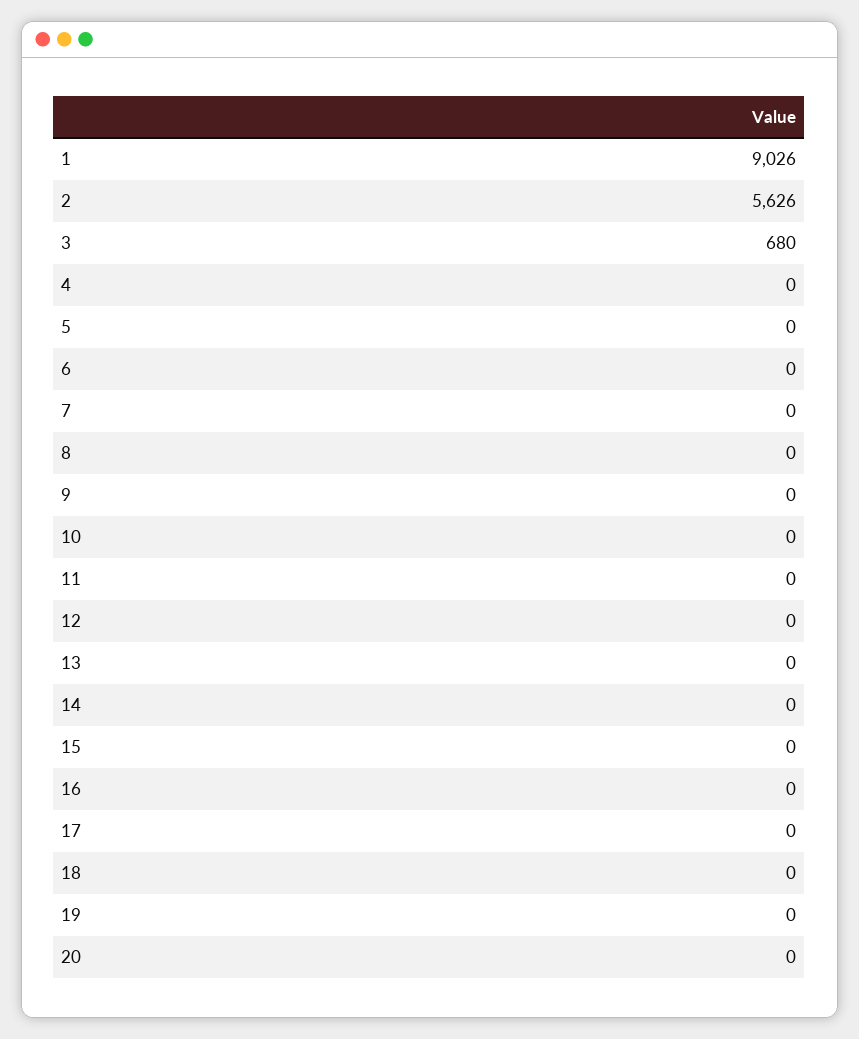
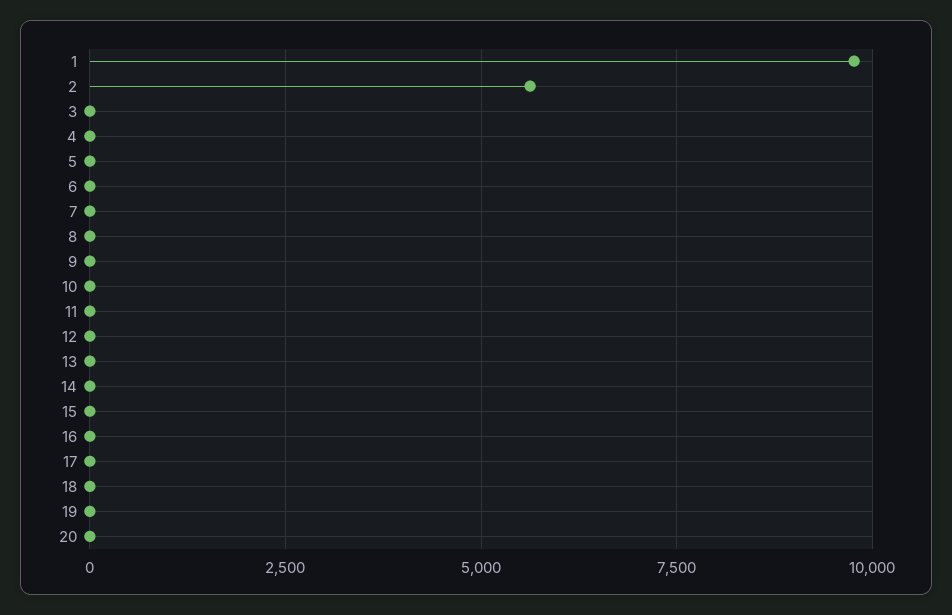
  {
-   "1": 9026,
+   "1": 9750,
    "2": 5626,
-   "3": 680,
+   "3": 0,
    "4": 0,
    "5": 0,
    "6": 0,
    "7": 0,
    "8": 0,
    "9": 0,
    "10": 0,
    "11": 0,
    "12": 0,
    "13": 0,
    "14": 0,
    "15": 0,
    "16": 0,
    "17": 0,
    "18": 0,
    "19": 0,
    "20": 0
  }

